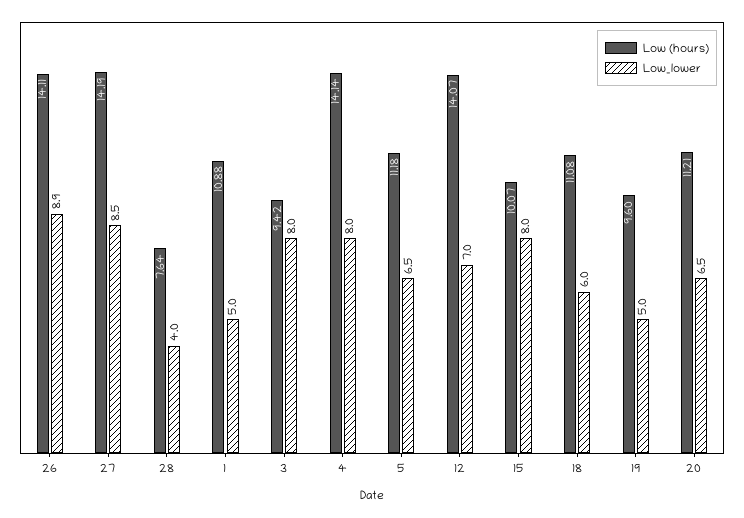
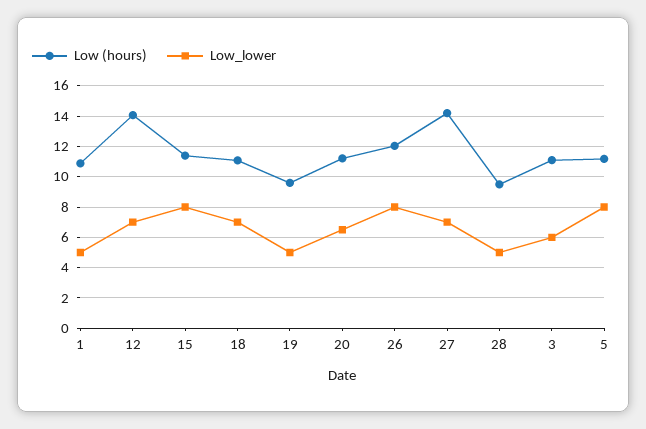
  {
    "Low (hours)": {
-     "26": 14.11,
+     "26": 12,
      "27": 14.19,
-     "28": 7.64,
+     "28": 9.5,
      "1": 10.88,
-     "3": 9.42,
+     "3": 11,
-     "4": 14.14,
      "5": 11.18,
      "12": 14.07,
-     "15": 10.07,
+     "15": 11.5,
      "18": 11.08,
      "19": 9.6,
      "20": 11.21
    },
    "Low_lower": {
-     "26": 8.9,
+     "26": 8,
-     "27": 8.5,
+     "27": 7,
-     "28": 4,
+     "28": 5,
      "1": 5,
-     "3": 8,
+     "3": 6,
-     "4": 8,
-     "5": 6.5,
+     "5": 8,
      "12": 7,
      "15": 8,
-     "18": 6,
+     "18": 7,
      "19": 5,
      "20": 6.5
    }
  }

